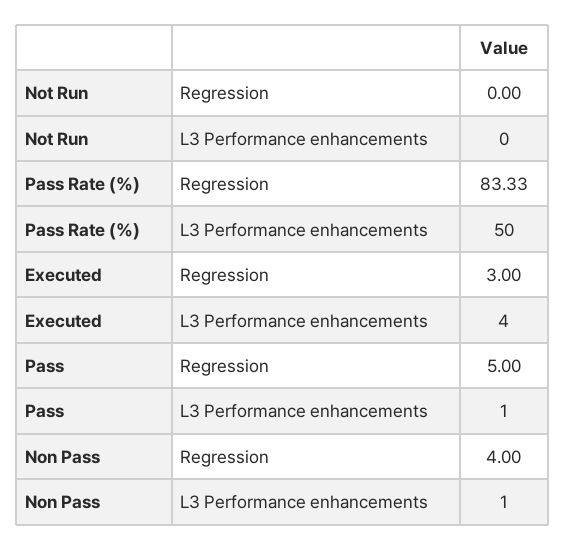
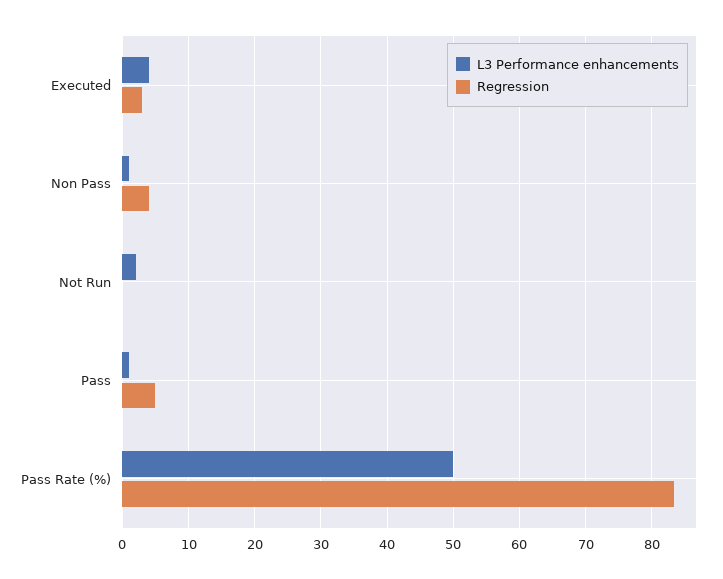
  {
    "Regression": {
      "Not Run": 0,
      "Pass Rate (%)": 83.33,
      "Executed": 3,
      "Pass": 5,
      "Non Pass": 4
    },
    "L3 Performance enhancements": {
-     "Not Run": 0,
+     "Not Run": 2,
      "Pass Rate (%)": 50,
      "Executed": 4,
      "Pass": 1,
      "Non Pass": 1
    }
  }

